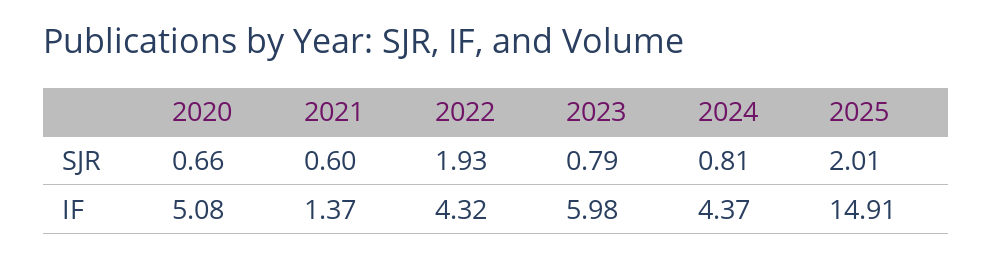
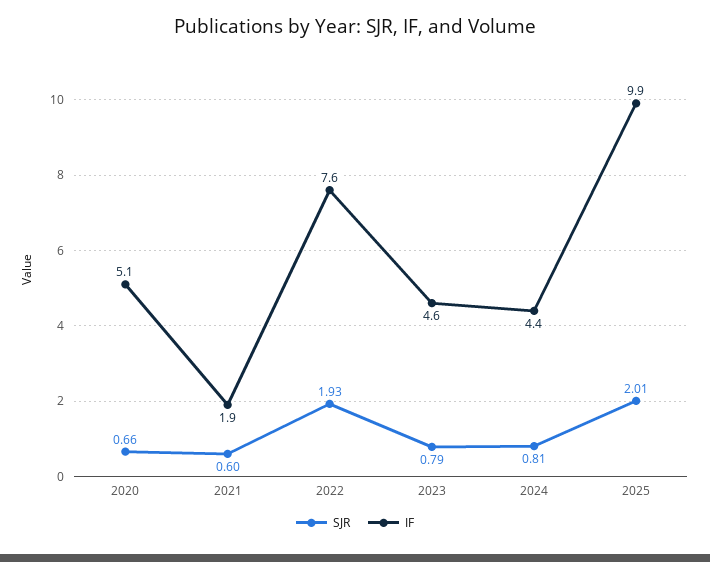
  {
    "SJR": {
      "2020": 0.66,
      "2021": 0.6,
      "2022": 1.93,
      "2023": 0.79,
      "2024": 0.81,
      "2025": 2.01
    },
    "IF": {
      "2020": 5.08,
-     "2021": 1.37,
+     "2021": 1.9,
-     "2022": 4.32,
+     "2022": 7.6,
-     "2023": 5.98,
+     "2023": 4.6,
      "2024": 4.37,
-     "2025": 14.91
+     "2025": 9.9
    }
  }

